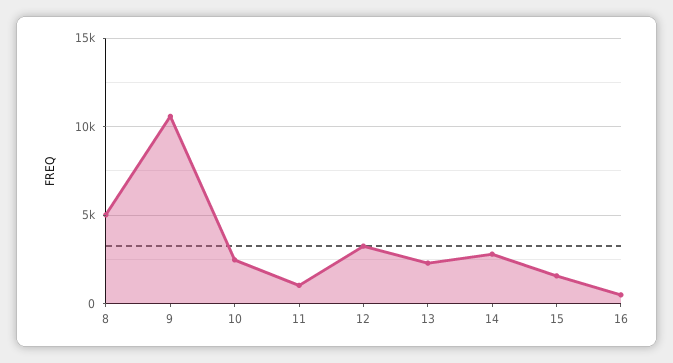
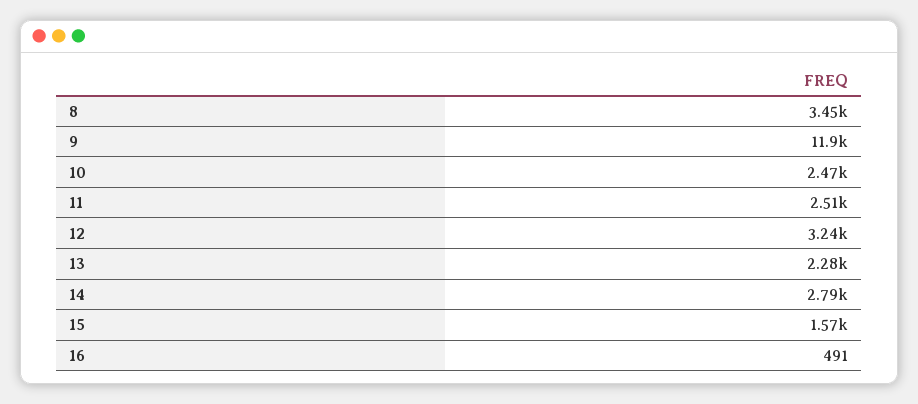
  {
-   "8": 5000,
+   "8": 3450,
-   "9": 10500,
+   "9": 11900,
    "10": 2470,
-   "11": 1000,
+   "11": 2510,
    "12": 3240,
    "13": 2280,
    "14": 2790,
    "15": 1570,
    "16": 491
  }

